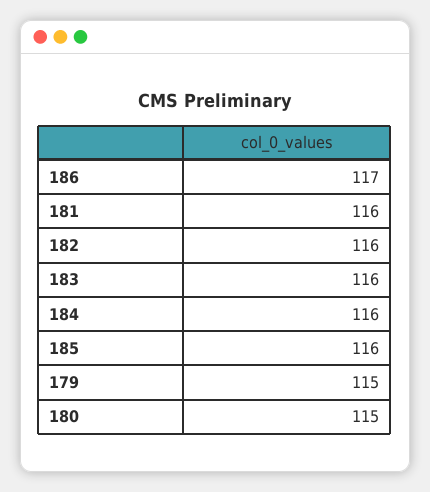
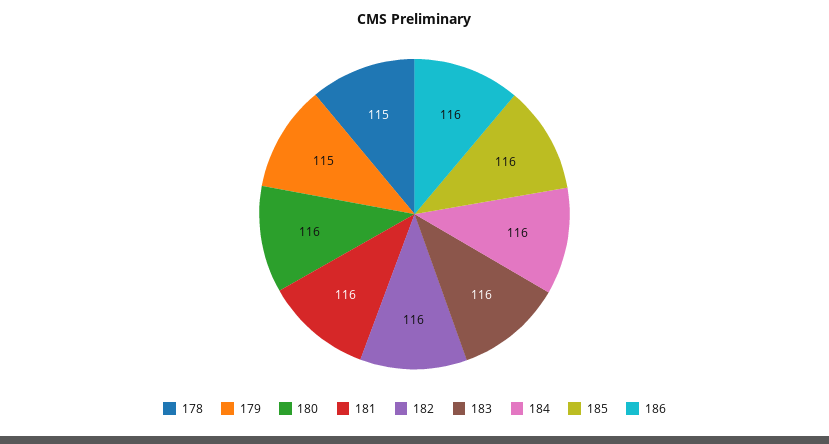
  {
-   "186": 117,
+   "186": 116,
    "181": 116,
    "182": 116,
    "183": 116,
    "184": 116,
    "185": 116,
    "179": 115,
-   "180": 115
+   "180": 116,
+   "178": 115
  }

